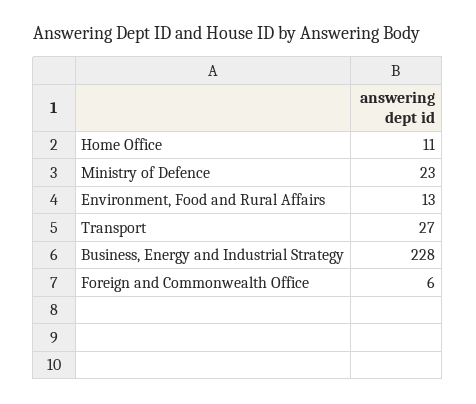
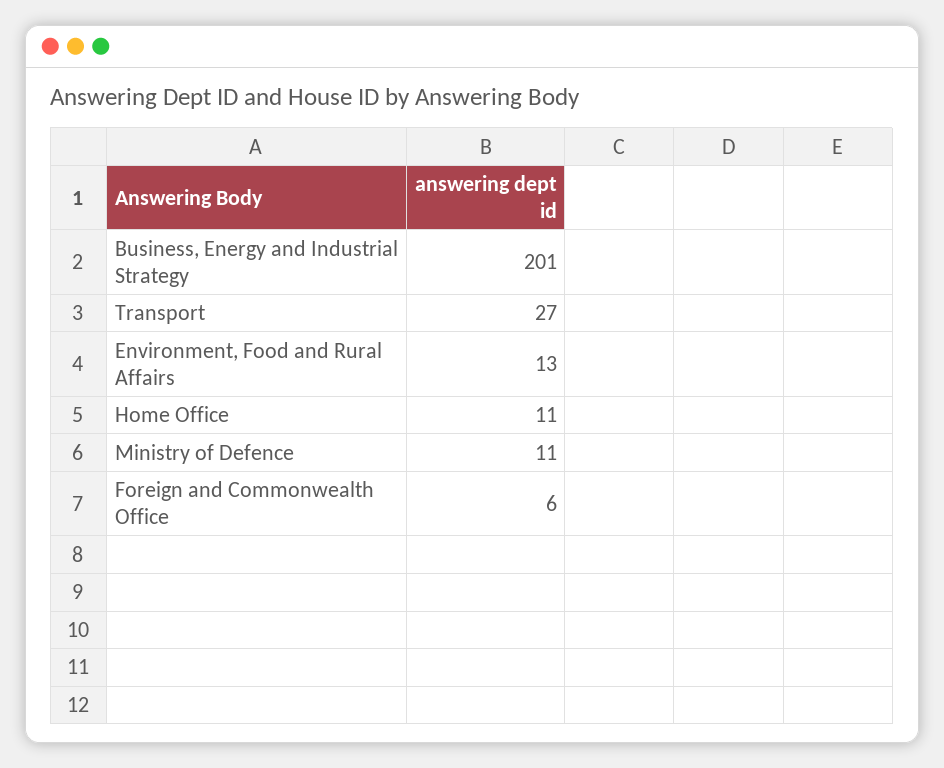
  {
    "Home Office": 11,
-   "Ministry of Defence": 23,
+   "Ministry of Defence": 11,
    "Environment, Food and Rural Affairs": 13,
    "Transport": 27,
-   "Business, Energy and Industrial Strategy": 228,
+   "Business, Energy and Industrial Strategy": 201,
    "Foreign and Commonwealth Office": 6
  }

